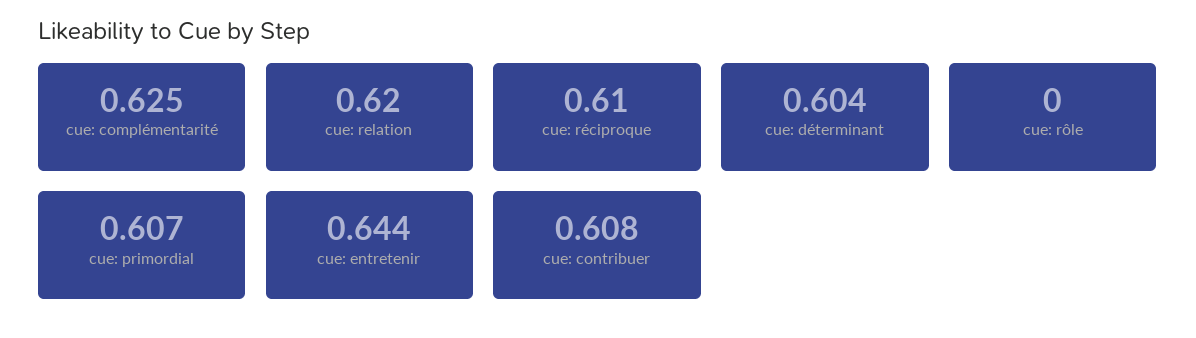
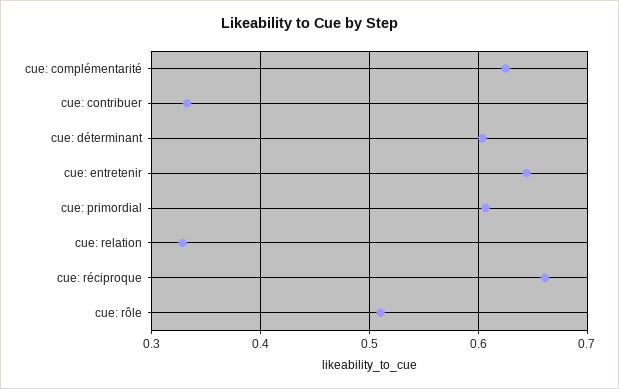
  {
    "cue: complémentarité": 0.625,
-   "cue: relation": 0.62,
+   "cue: relation": 0.33,
-   "cue: réciproque": 0.61,
+   "cue: réciproque": 0.66,
    "cue: déterminant": 0.604,
-   "cue: rôle": 0,
+   "cue: rôle": 0.51,
    "cue: primordial": 0.607,
    "cue: entretenir": 0.644,
-   "cue: contribuer": 0.608
+   "cue: contribuer": 0.33
  }

